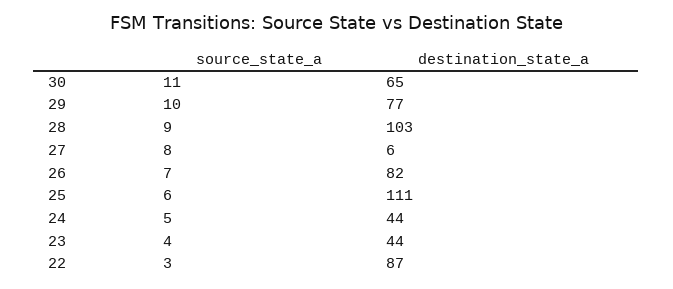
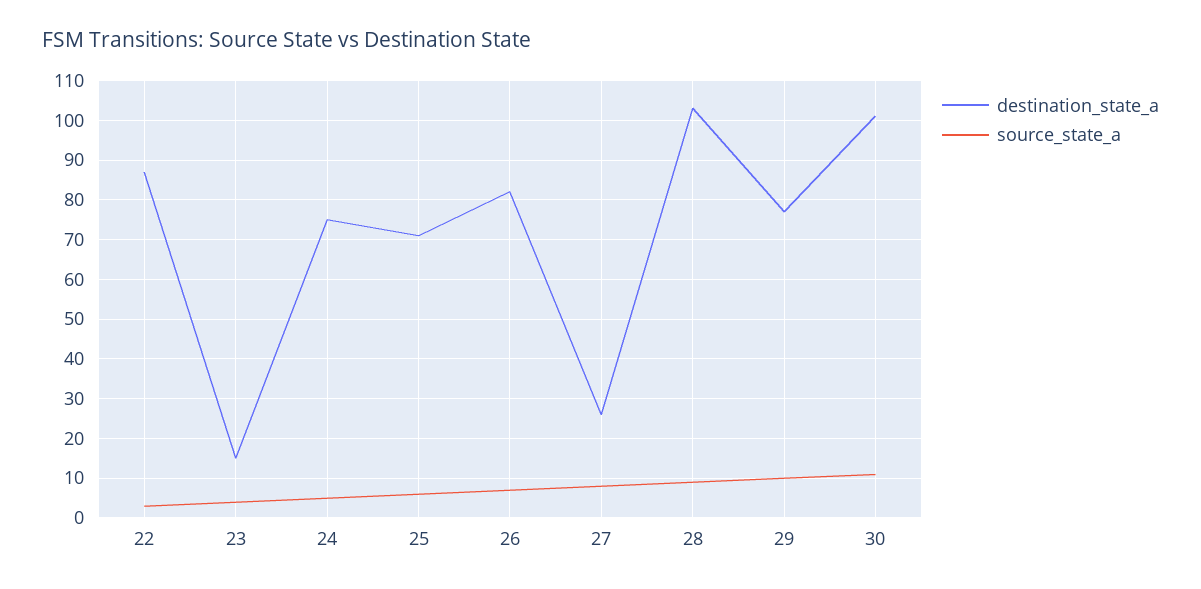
  {
    "source_state_a": {
      "30": 11,
      "29": 10,
      "28": 9,
      "27": 8,
      "26": 7,
      "25": 6,
      "24": 5,
      "23": 4,
      "22": 3
    },
    "destination_state_a": {
-     "30": 65,
+     "30": 100,
      "29": 77,
      "28": 103,
-     "27": 6,
+     "27": 25,
      "26": 82,
-     "25": 111,
+     "25": 70,
-     "24": 44,
+     "24": 75,
-     "23": 44,
+     "23": 15,
      "22": 87
    }
  }

